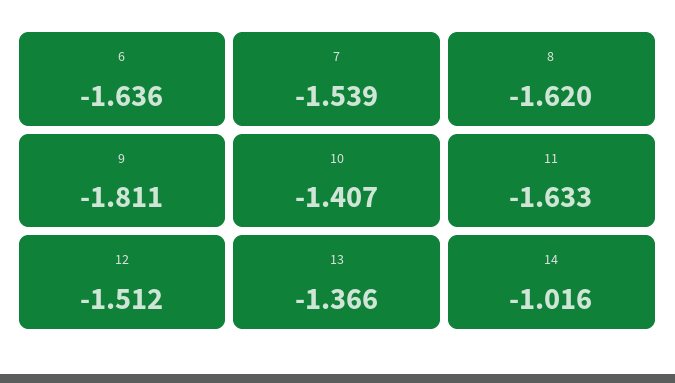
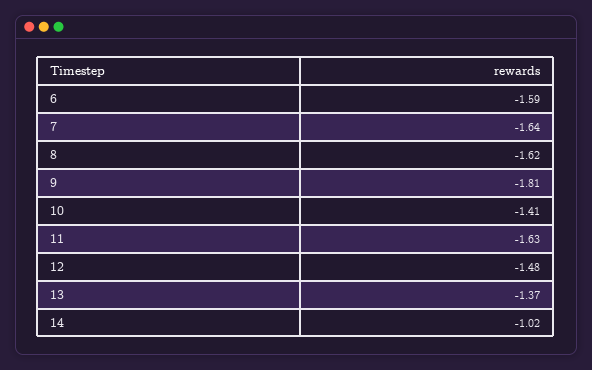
  {
-   "6": -1.636,
+   "6": -1.59,
-   "7": -1.539,
+   "7": -1.64,
    "8": -1.62,
    "9": -1.811,
    "10": -1.407,
    "11": -1.633,
-   "12": -1.512,
+   "12": -1.48,
    "13": -1.366,
    "14": -1.016
  }

